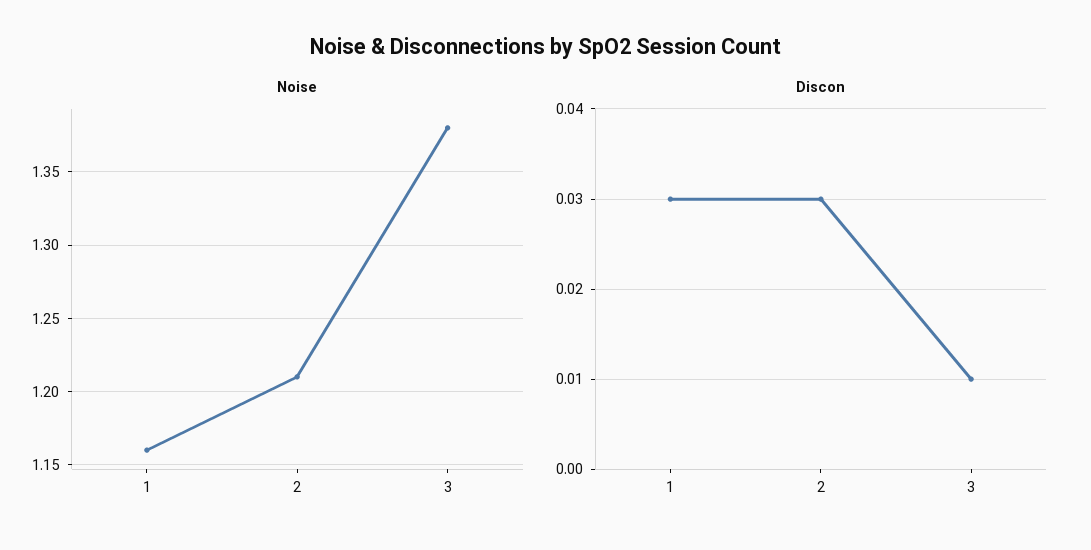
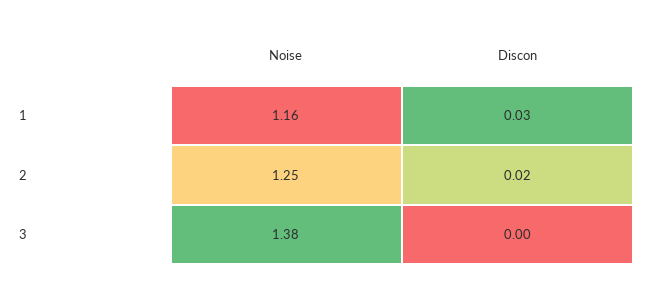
  {
    "Noise": {
      "1": 1.16,
-     "2": 1.21,
+     "2": 1.25,
      "3": 1.38
    },
    "Discon": {
      "1": 0.03,
-     "2": 0.03,
+     "2": 0.02,
-     "3": 0.01
+     "3": 0
    }
  }

